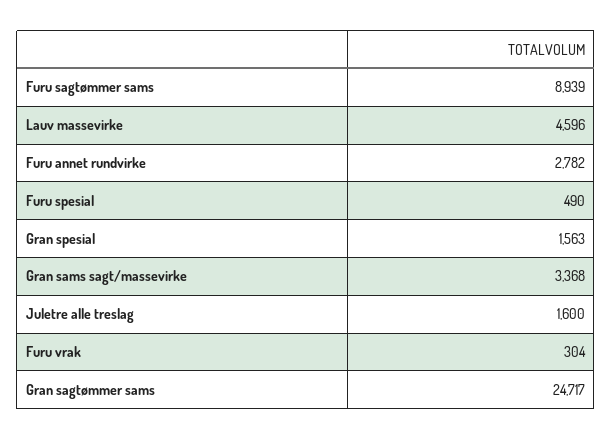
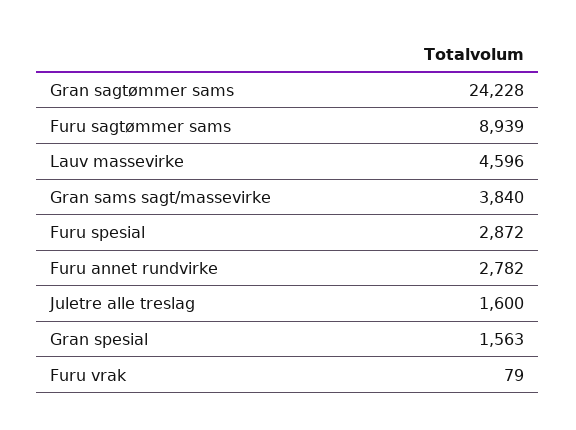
  {
    "Furu sagtømmer sams": 8939,
    "Lauv massevirke": 4596,
    "Furu annet rundvirke": 2782,
-   "Furu spesial": 490,
+   "Furu spesial": 2872,
    "Gran spesial": 1563,
-   "Gran sams sagt/massevirke": 3368,
+   "Gran sams sagt/massevirke": 3840,
    "Juletre alle treslag": 1600,
-   "Furu vrak": 304,
+   "Furu vrak": 79,
-   "Gran sagtømmer sams": 24717
+   "Gran sagtømmer sams": 24228
  }

